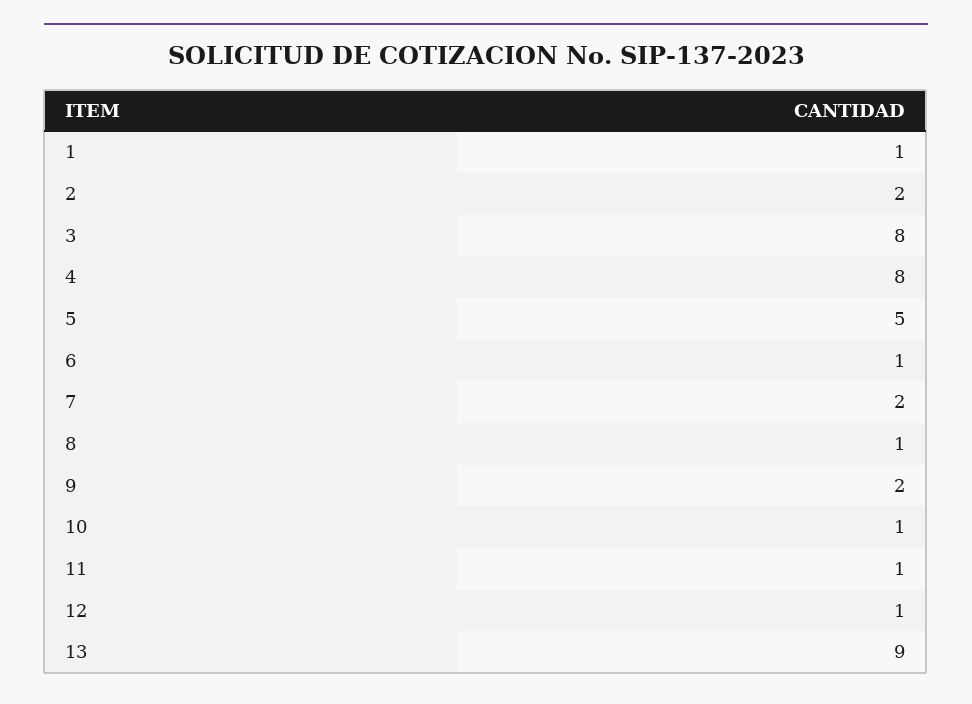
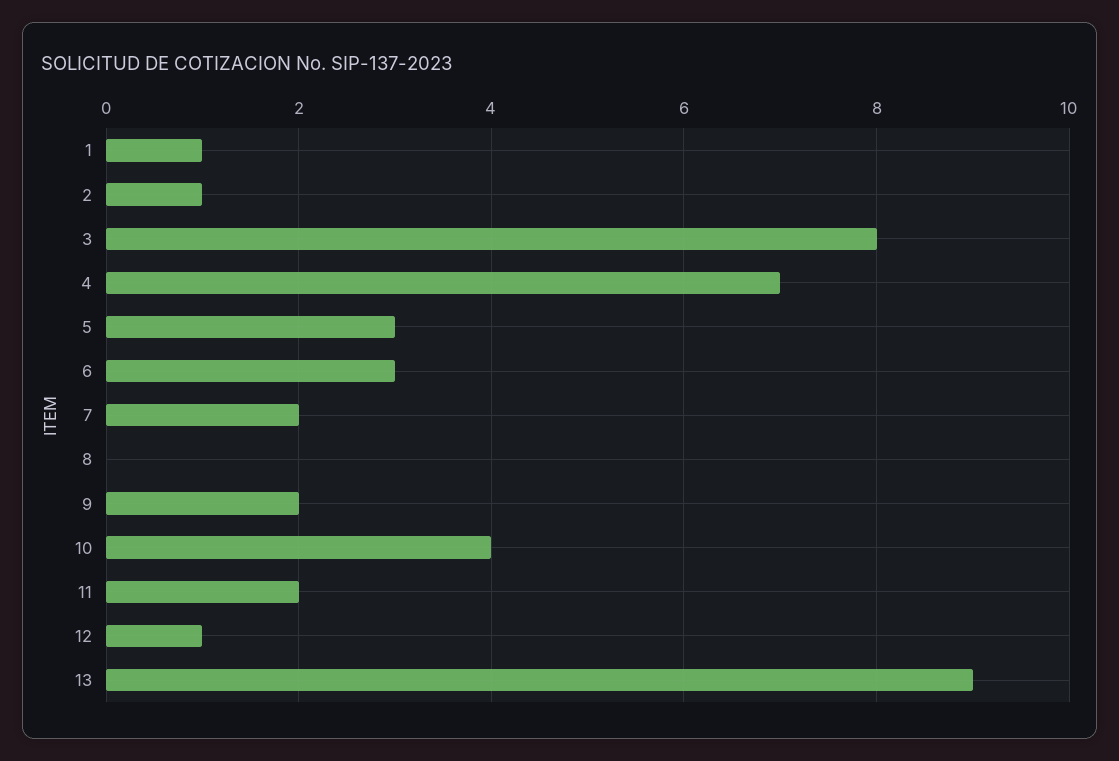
  {
    "1": 1,
-   "2": 2,
+   "2": 1,
    "3": 8,
-   "4": 8,
+   "4": 7,
-   "5": 5,
+   "5": 3,
-   "6": 1,
+   "6": 3,
    "7": 2,
-   "8": 1,
+   "8": 0,
    "9": 2,
-   "10": 1,
+   "10": 4,
-   "11": 1,
+   "11": 2,
    "12": 1,
    "13": 9
  }

